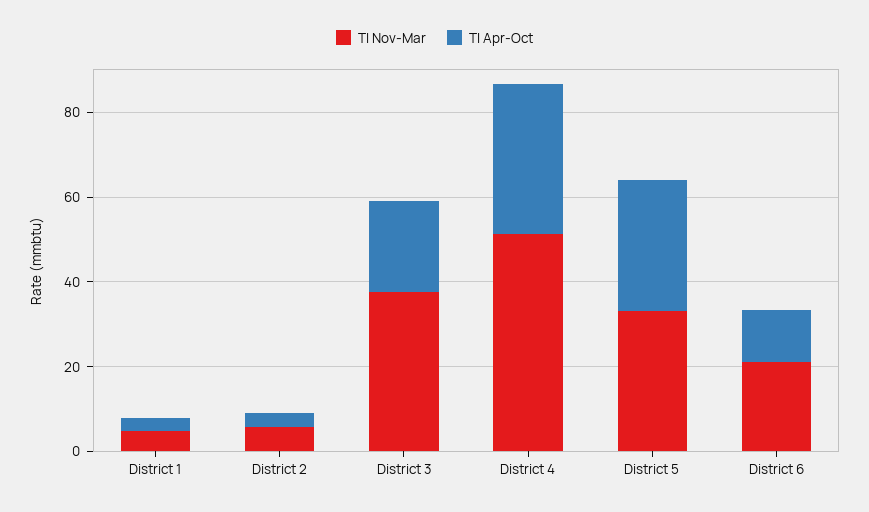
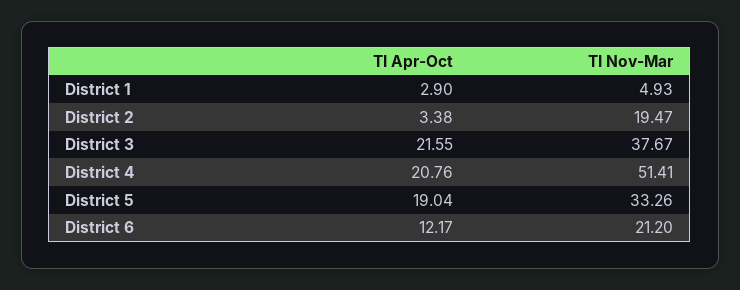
  {
    "TI Nov-Mar": {
      "District 1": 4.93,
-     "District 2": 5,
+     "District 2": 19.47,
      "District 3": 37.67,
      "District 4": 51.41,
      "District 5": 33.26,
      "District 6": 21.2
    },
    "TI Apr-Oct": {
      "District 1": 2.9,
      "District 2": 3.38,
      "District 3": 21.55,
-     "District 4": 35,
+     "District 4": 20.76,
-     "District 5": 30,
+     "District 5": 19.04,
      "District 6": 12.17
    }
  }

